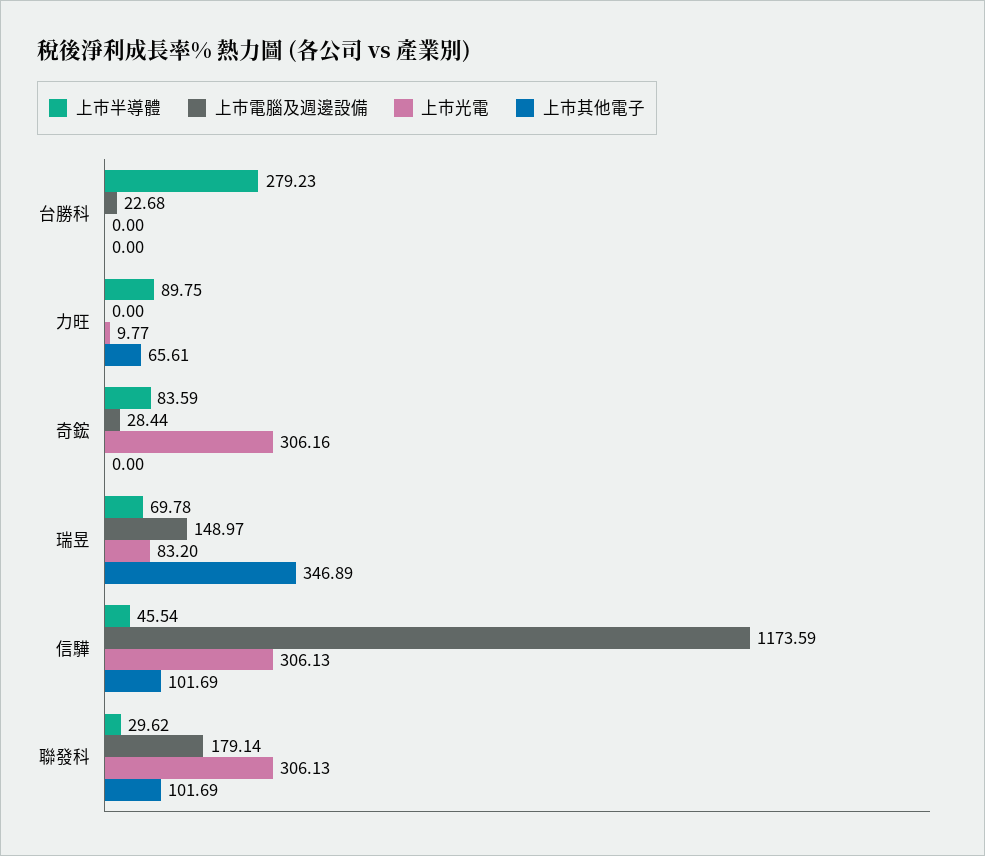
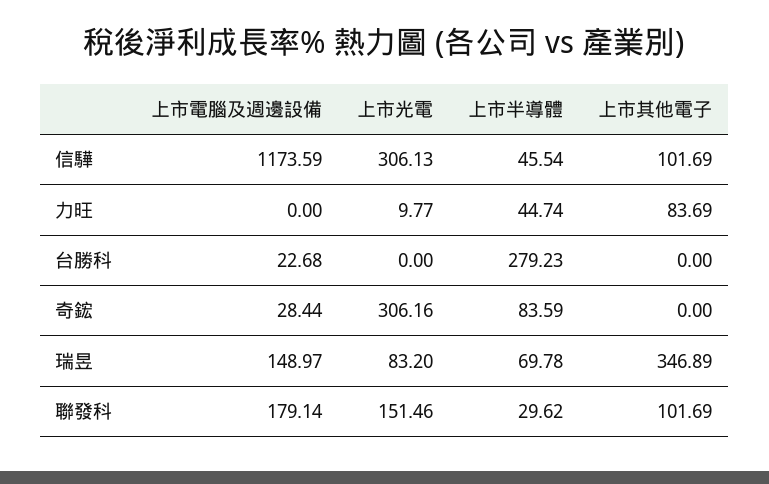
  {
    "上市半導體": {
      "台勝科": 279.23,
-     "力旺": 89.75,
+     "力旺": 44.74,
      "奇鋐": 83.59,
      "瑞昱": 69.78,
      "信驊": 45.54,
      "聯發科": 29.62
    },
    "上市電腦及週邊設備": {
      "台勝科": 22.68,
      "力旺": 0,
      "奇鋐": 28.44,
      "瑞昱": 148.97,
      "信驊": 1173.59,
      "聯發科": 179.14
    },
    "上市光電": {
      "台勝科": 0,
      "力旺": 9.77,
      "奇鋐": 306.16,
      "瑞昱": 83.2,
      "信驊": 306.13,
-     "聯發科": 306.13
+     "聯發科": 151.46
    },
    "上市其他電子": {
      "台勝科": 0,
-     "力旺": 65.61,
+     "力旺": 83.69,
      "奇鋐": 0,
      "瑞昱": 346.89,
      "信驊": 101.69,
      "聯發科": 101.69
    }
  }

